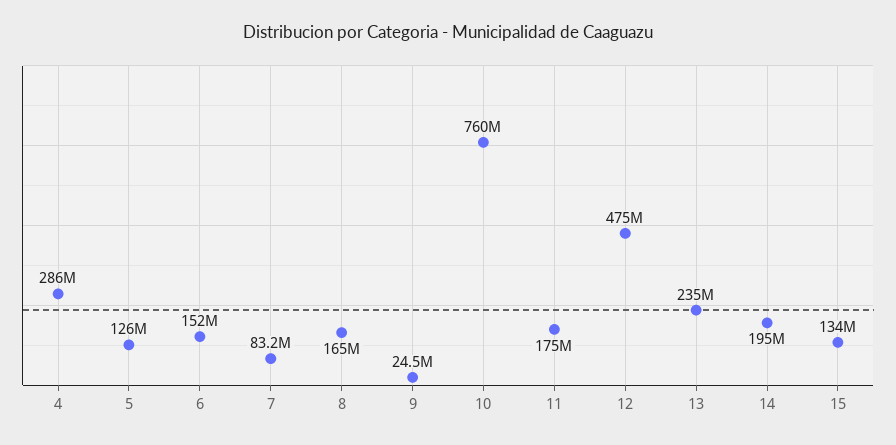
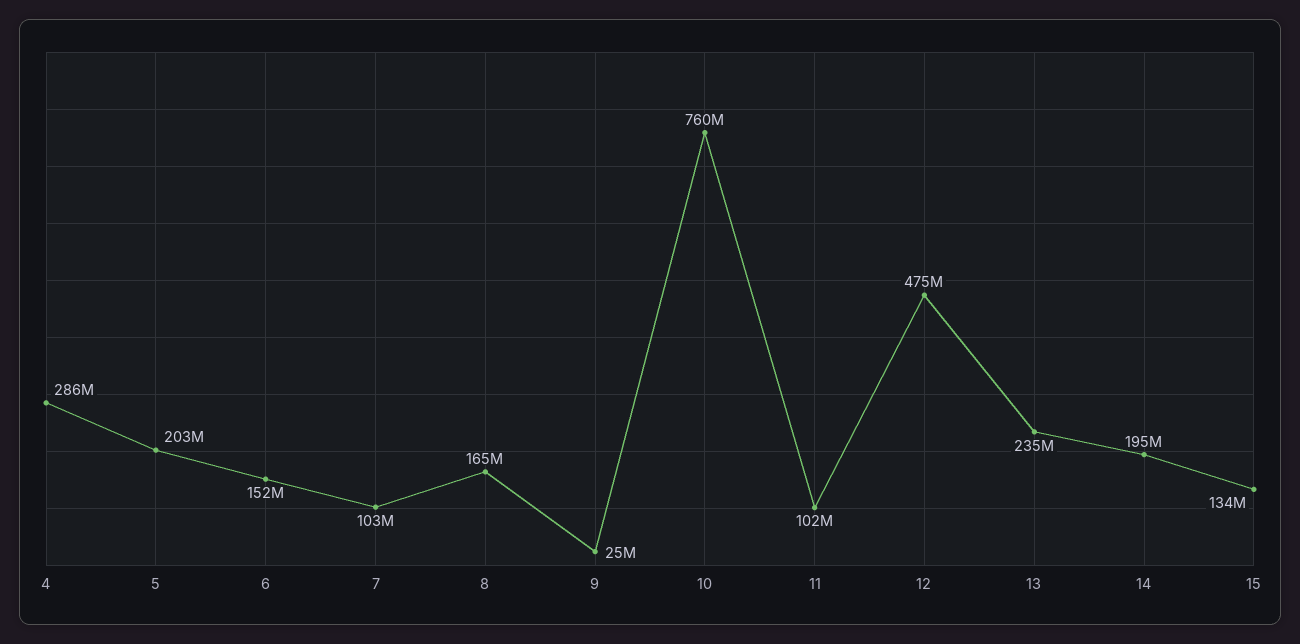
  {
    "4": 286000000,
-   "5": 126000000,
+   "5": 203000000,
    "6": 152000000,
-   "7": 83200000,
+   "7": 103000000,
    "8": 165000000,
    "9": 24500000,
    "10": 760000000,
-   "11": 175000000,
+   "11": 102000000,
    "12": 475000000,
    "13": 235000000,
    "14": 195000000,
    "15": 134000000
  }

